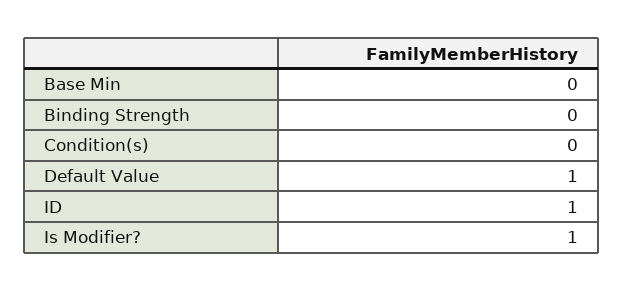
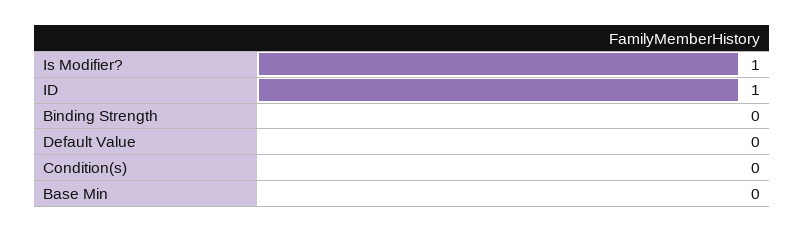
  {
    "Base Min": 0,
    "Binding Strength": 0,
    "Condition(s)": 0,
-   "Default Value": 1,
+   "Default Value": 0,
    "ID": 1,
    "Is Modifier?": 1
  }

